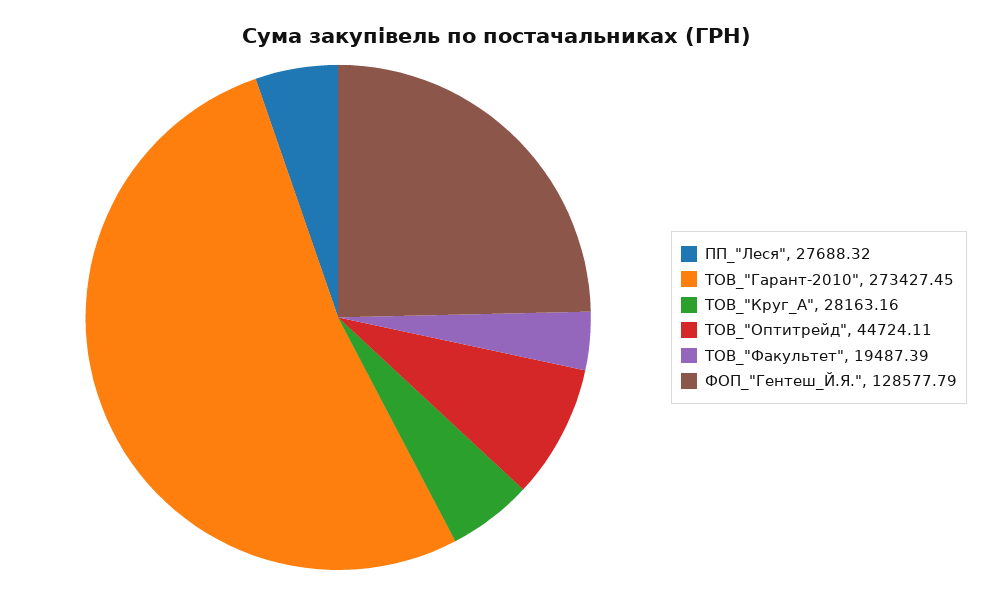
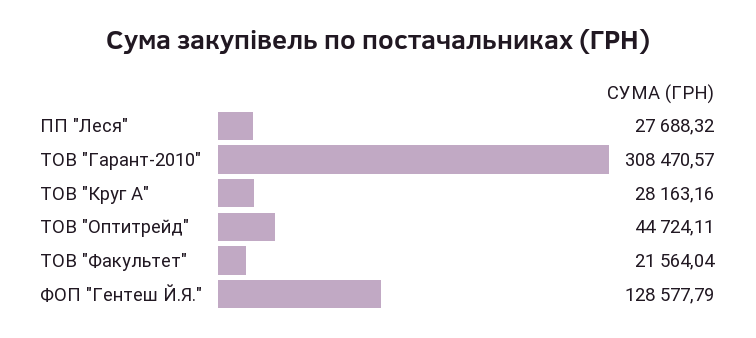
  {
    "ПП_\"Леся\"": 27688.32,
-   "ТОВ_\"Гарант-2010\"": 273427.45,
+   "ТОВ_\"Гарант-2010\"": 308470.57,
    "ТОВ_\"Круг_А\"": 28163.16,
    "ТОВ_\"Оптитрейд\"": 44724.11,
-   "ТОВ_\"Факультет\"": 19487.39,
+   "ТОВ_\"Факультет\"": 21564.04,
    "ФОП_\"Гентеш_Й.Я.\"": 128577.79
  }

